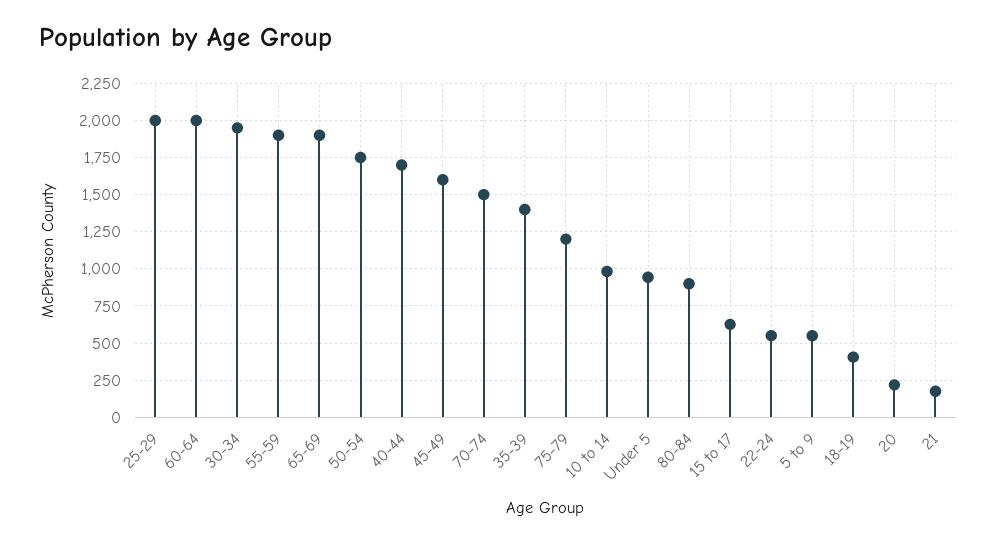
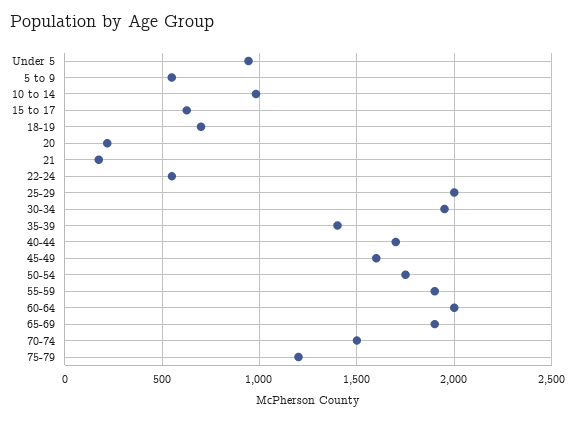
  {
    "25-29": 2000,
    "60-64": 2000,
    "30-34": 1950,
    "55-59": 1900,
    "65-69": 1900,
    "50-54": 1750,
    "40-44": 1700,
    "45-49": 1600,
    "70-74": 1500,
    "35-39": 1400,
    "75-79": 1200,
    "10 to 14": 1000,
    "Under 5": 950,
-   "80-84": 900,
    "15 to 17": 650,
    "22-24": 550,
    "5 to 9": 550,
-   "18-19": 400,
+   "18-19": 700,
    "20": 200,
    "21": 200
  }

